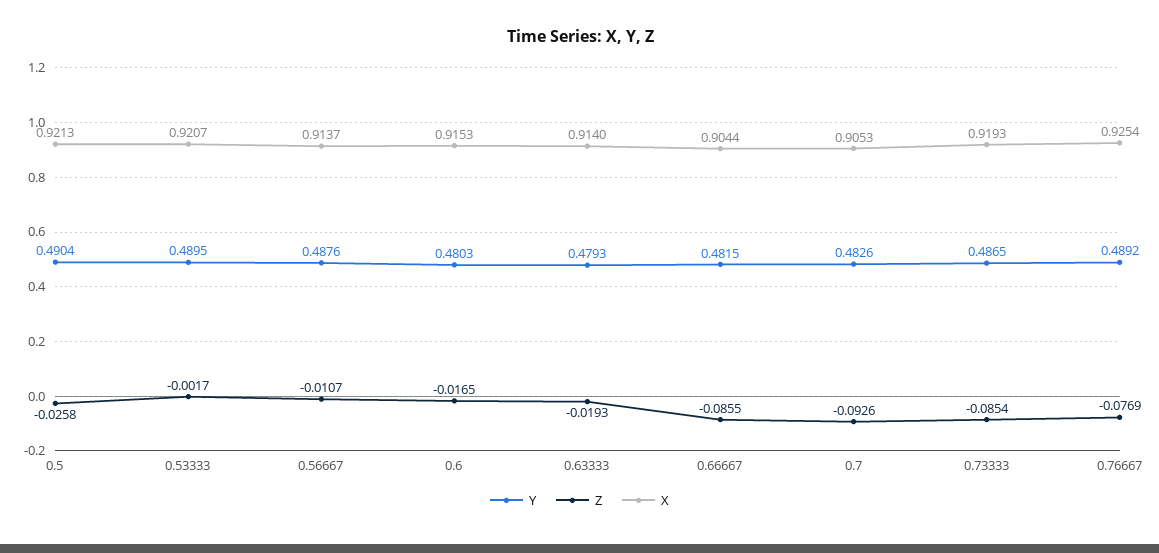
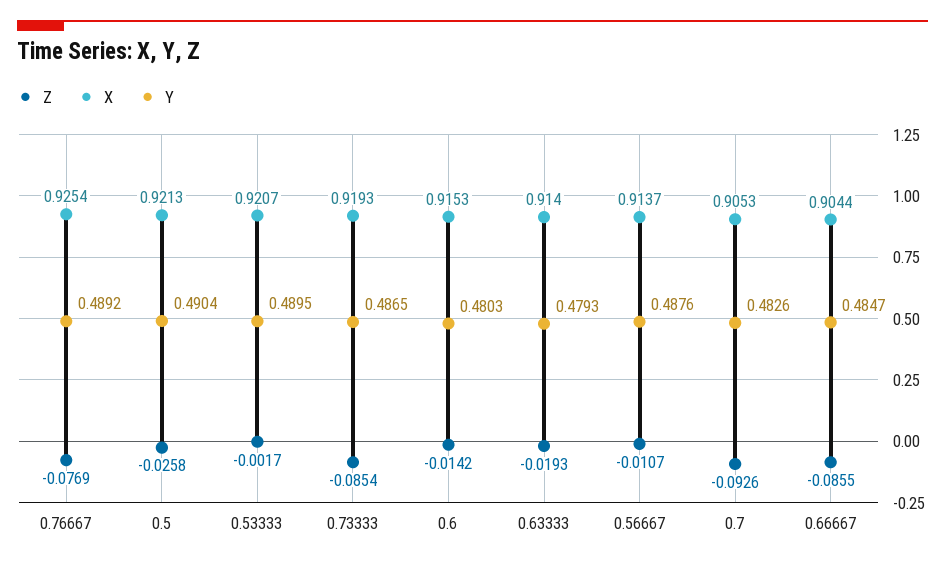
  {
    "Y": {
      "0.5": 0.4904,
      "0.53333": 0.4895,
      "0.56667": 0.4876,
      "0.6": 0.4803,
      "0.63333": 0.4793,
-     "0.66667": 0.4815,
+     "0.66667": 0.4847,
      "0.7": 0.4826,
      "0.73333": 0.4865,
      "0.76667": 0.4892
    },
    "Z": {
      "0.5": -0.0258,
      "0.53333": -0.0017,
      "0.56667": -0.0107,
-     "0.6": -0.0165,
+     "0.6": -0.0142,
      "0.63333": -0.0193,
      "0.66667": -0.0855,
      "0.7": -0.0926,
      "0.73333": -0.0854,
      "0.76667": -0.0769
    },
    "X": {
      "0.5": 0.9213,
      "0.53333": 0.9207,
      "0.56667": 0.9137,
      "0.6": 0.9153,
      "0.63333": 0.914,
      "0.66667": 0.9044,
      "0.7": 0.9053,
      "0.73333": 0.9193,
      "0.76667": 0.9254
    }
  }

